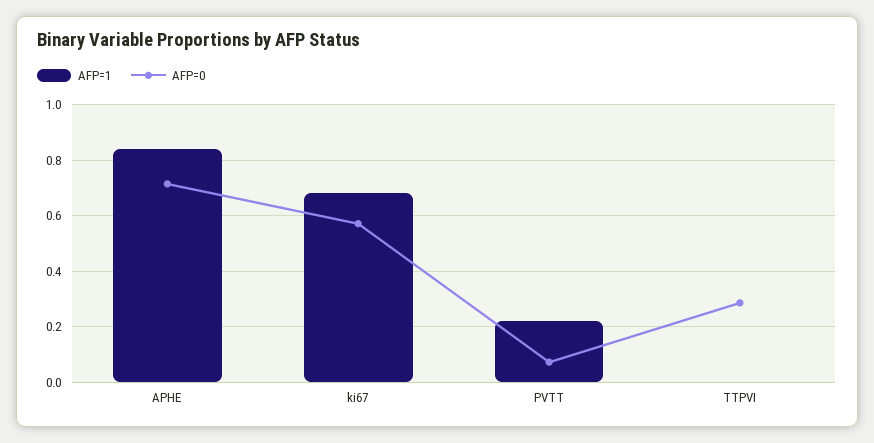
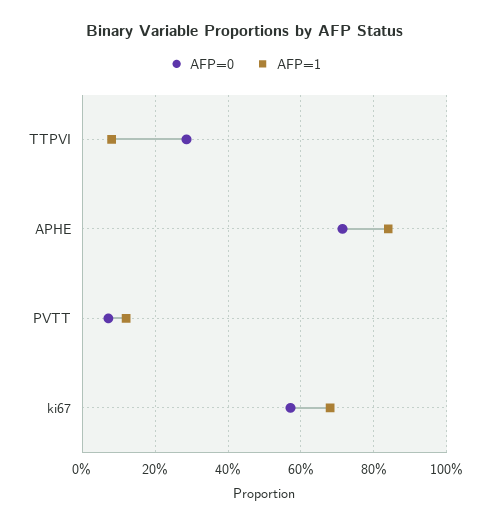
  {
    "AFP=1": {
      "APHE": 0.84,
      "ki67": 0.68,
-     "PVTT": 0.225,
+     "PVTT": 0.12,
-     "TTPVI": 0
+     "TTPVI": 0.08
    },
    "AFP=0": {
      "APHE": 0.72,
      "ki67": 0.58,
      "PVTT": 0.08,
      "TTPVI": 0.28
    }
  }

